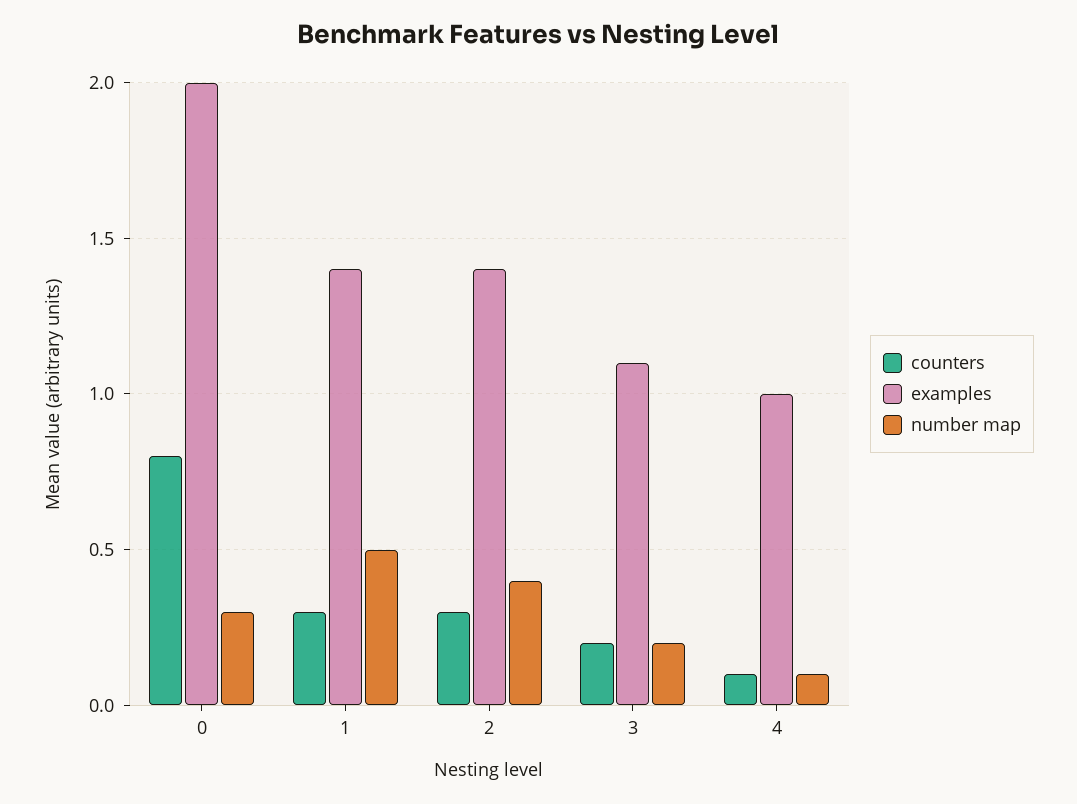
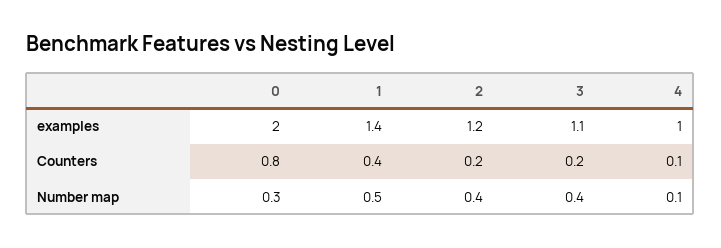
  {
    "counters": {
      "0": 0.8,
-     "1": 0.3,
+     "1": 0.4,
-     "2": 0.3,
+     "2": 0.2,
      "3": 0.2,
      "4": 0.1
    },
    "examples": {
      "0": 2,
      "1": 1.4,
-     "2": 1.4,
+     "2": 1.2,
      "3": 1.1,
      "4": 1
    },
    "number map": {
      "0": 0.3,
      "1": 0.5,
      "2": 0.4,
-     "3": 0.2,
+     "3": 0.4,
      "4": 0.1
    }
  }

